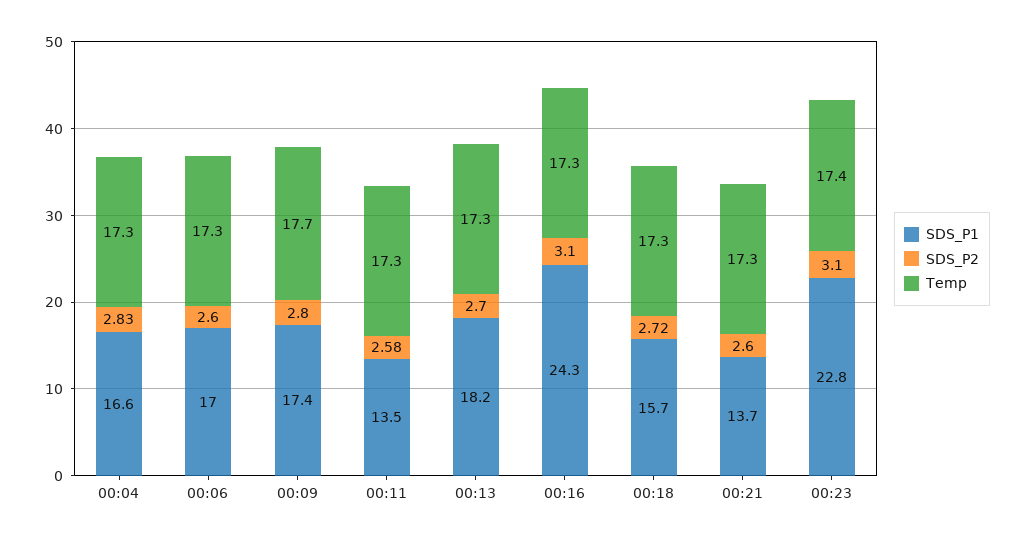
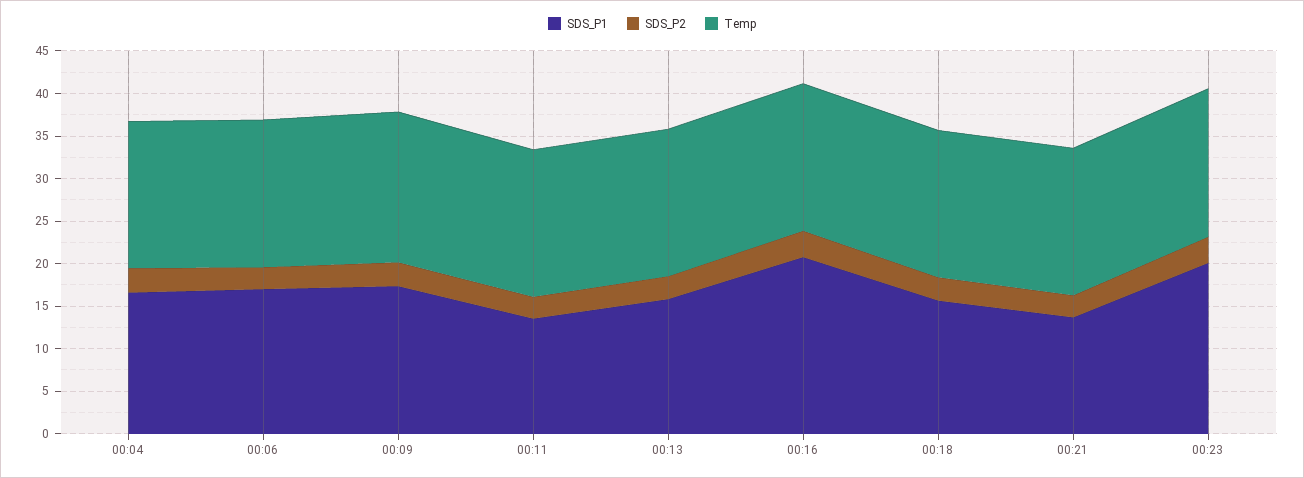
  {
    "SDS_P1": {
      "00:04": 16.6,
      "00:06": 17,
      "00:09": 17.4,
      "00:11": 13.5,
-     "00:13": 18.2,
+     "00:13": 16,
-     "00:16": 24.3,
+     "00:16": 21,
      "00:18": 15.7,
      "00:21": 13.7,
-     "00:23": 22.8
+     "00:23": 20
    },
    "SDS_P2": {
      "00:04": 2.83,
      "00:06": 2.6,
      "00:09": 2.8,
      "00:11": 2.58,
      "00:13": 2.7,
      "00:16": 3.1,
      "00:18": 2.72,
      "00:21": 2.6,
      "00:23": 3.1
    },
    "Temp": {
      "00:04": 17.3,
      "00:06": 17.3,
      "00:09": 17.7,
      "00:11": 17.3,
      "00:13": 17.3,
      "00:16": 17.3,
      "00:18": 17.3,
      "00:21": 17.3,
      "00:23": 17.4
    }
  }

